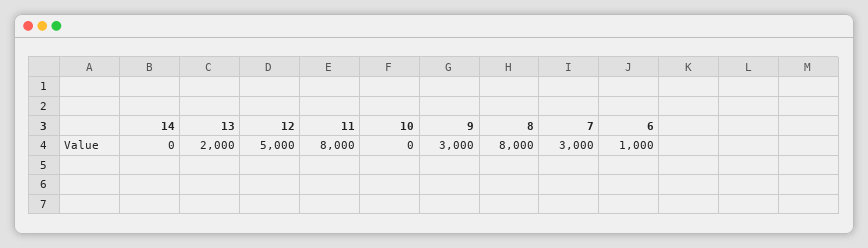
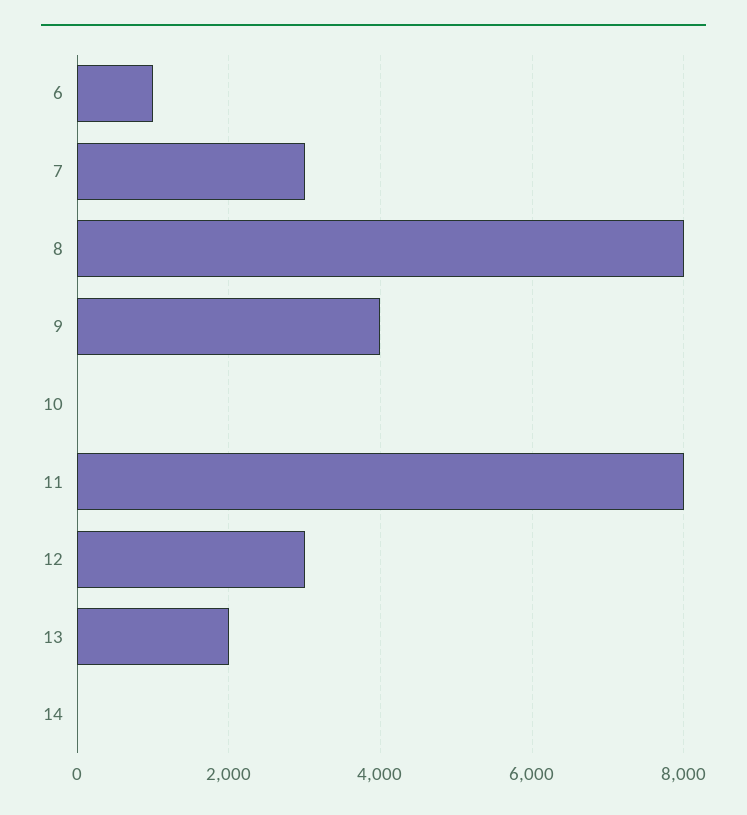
  {
    "14": 0,
    "13": 2000,
-   "12": 5000,
+   "12": 3000,
    "11": 8000,
    "10": 0,
-   "9": 3000,
+   "9": 4000,
    "8": 8000,
    "7": 3000,
    "6": 1000
  }

